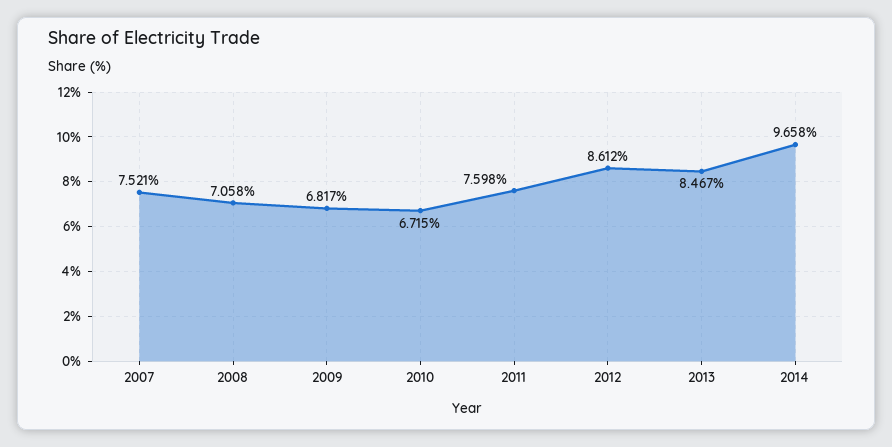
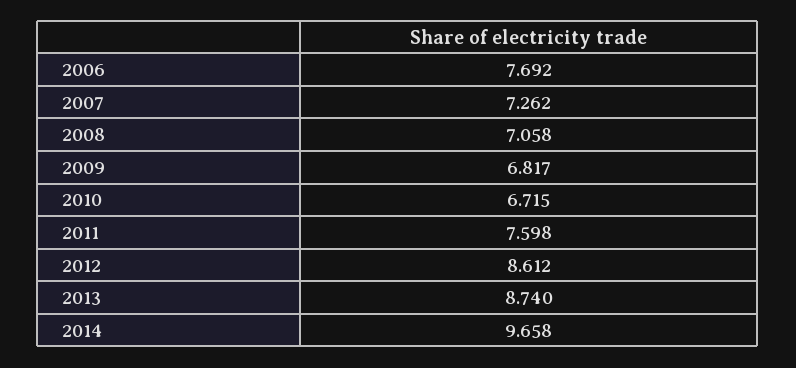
  {
-   "2007": 7.521,
+   "2007": 7.262,
    "2008": 7.058,
    "2009": 6.817,
    "2010": 6.715,
    "2011": 7.598,
    "2012": 8.612,
-   "2013": 8.467,
+   "2013": 8.74,
-   "2014": 9.658
+   "2014": 9.658,
+   "2006": 7.692
  }

